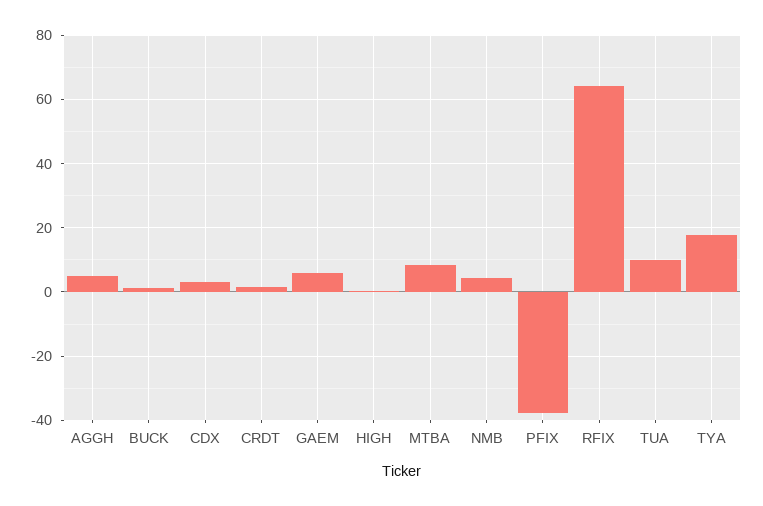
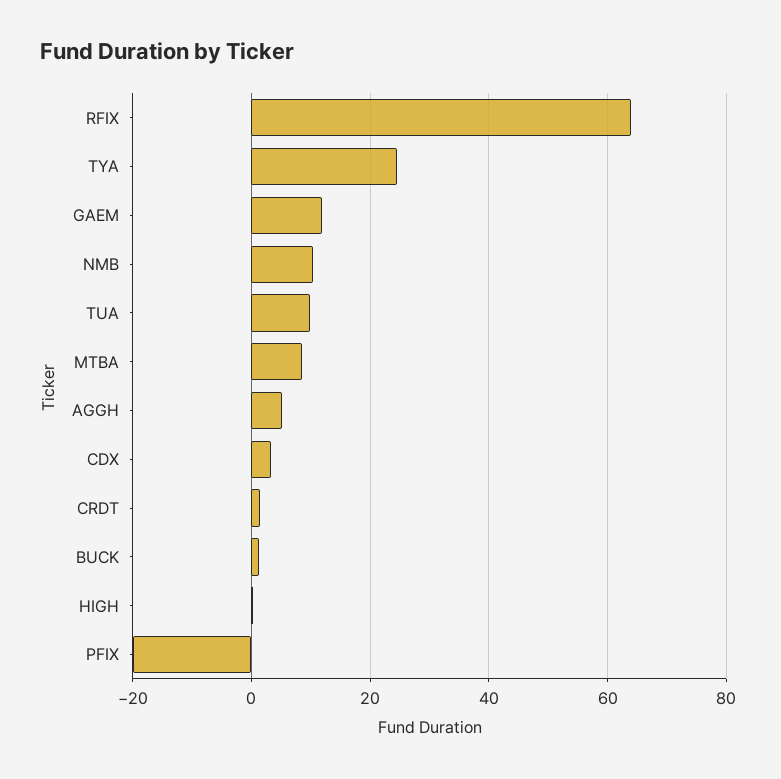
  {
    "AGGH": 6,
    "BUCK": 2,
    "CDX": 4,
    "CRDT": 2,
-   "GAEM": 6,
+   "GAEM": 12,
    "HIGH": 0,
    "MTBA": 8,
-   "NMB": 4,
+   "NMB": 10,
-   "PFIX": -38,
+   "PFIX": -20,
    "RFIX": 64,
    "TUA": 10,
-   "TYA": 18
+   "TYA": 24
  }

